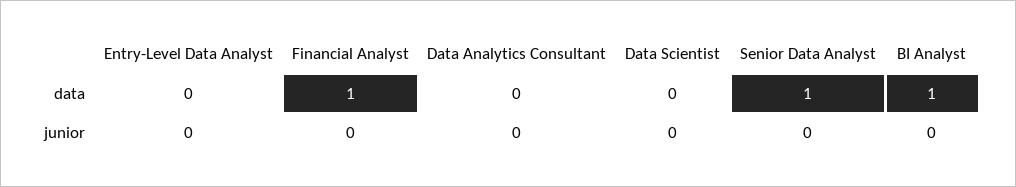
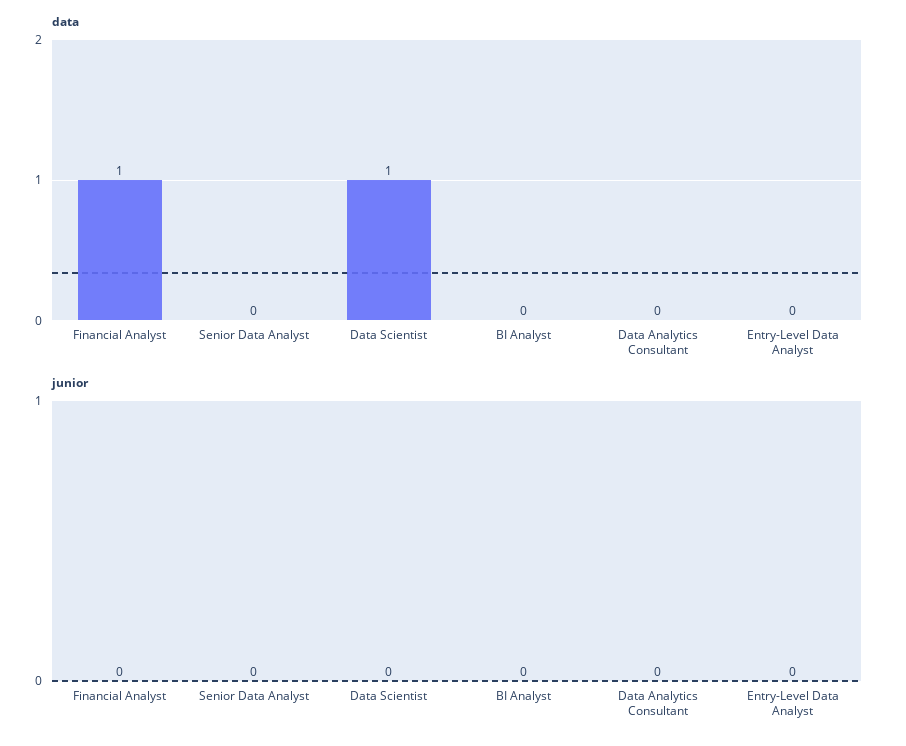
  {
    "data": {
      "Entry-Level Data Analyst": 0,
      "Financial Analyst": 1,
      "Data Analytics Consultant": 0,
-     "Data Scientist": 0,
+     "Data Scientist": 1,
-     "Senior Data Analyst": 1,
+     "Senior Data Analyst": 0,
-     "BI Analyst": 1
+     "BI Analyst": 0
    },
    "junior": {
      "Entry-Level Data Analyst": 0,
      "Financial Analyst": 0,
      "Data Analytics Consultant": 0,
      "Data Scientist": 0,
      "Senior Data Analyst": 0,
      "BI Analyst": 0
    }
  }

